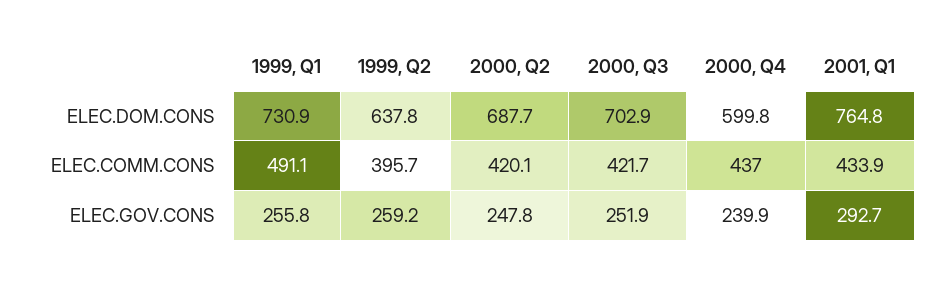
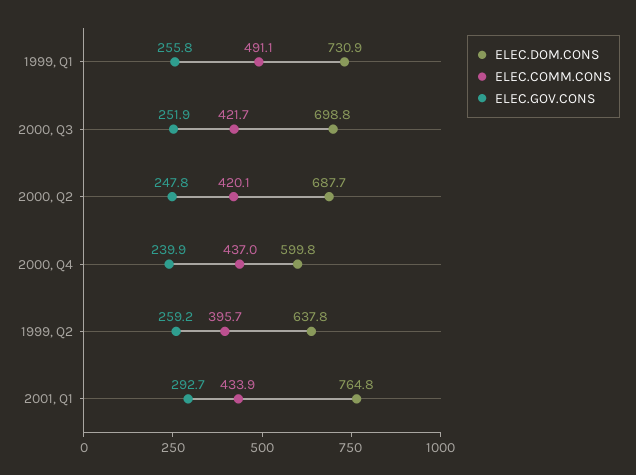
  {
    "ELEC.DOM.CONS": {
      "1999, Q1": 730.9,
      "1999, Q2": 637.8,
      "2000, Q2": 687.7,
-     "2000, Q3": 702.9,
+     "2000, Q3": 698.8,
      "2000, Q4": 599.8,
      "2001, Q1": 764.8
    },
    "ELEC.COMM.CONS": {
      "1999, Q1": 491.1,
      "1999, Q2": 395.7,
      "2000, Q2": 420.1,
      "2000, Q3": 421.7,
      "2000, Q4": 437,
      "2001, Q1": 433.9
    },
    "ELEC.GOV.CONS": {
      "1999, Q1": 255.8,
      "1999, Q2": 259.2,
      "2000, Q2": 247.8,
      "2000, Q3": 251.9,
      "2000, Q4": 239.9,
      "2001, Q1": 292.7
    }
  }

